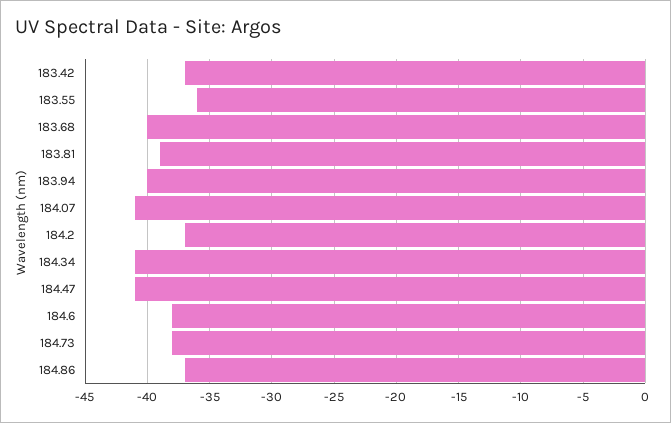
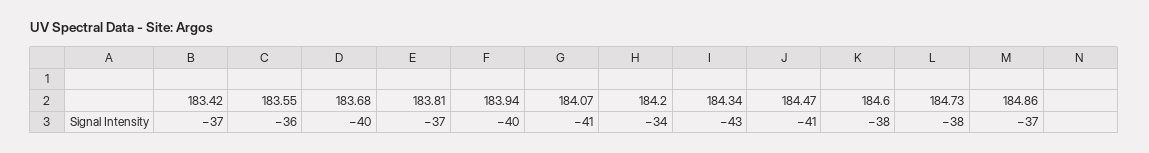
  {
    "183.42": -37,
    "183.55": -36,
    "183.68": -40,
-   "183.81": -39,
+   "183.81": -37,
    "183.94": -40,
    "184.07": -41,
-   "184.2": -37,
+   "184.2": -34,
-   "184.34": -41,
+   "184.34": -43,
    "184.47": -41,
    "184.6": -38,
    "184.73": -38,
    "184.86": -37
  }

